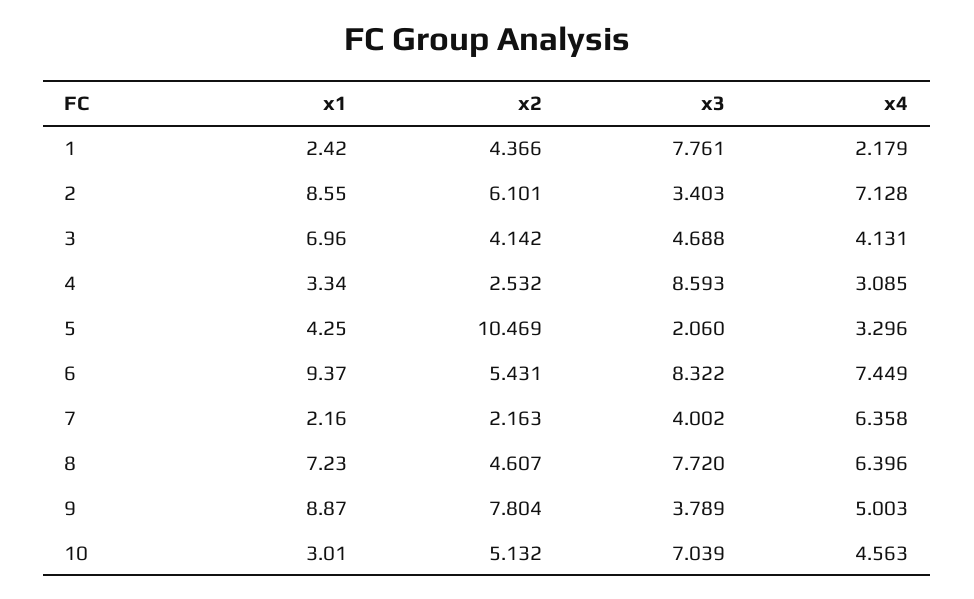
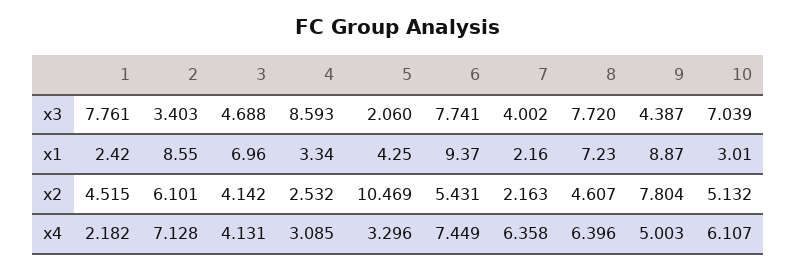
  {
    "x1": {
      "1": 2.42,
      "2": 8.55,
      "3": 6.96,
      "4": 3.34,
      "5": 4.25,
      "6": 9.37,
      "7": 2.16,
      "8": 7.23,
      "9": 8.87,
      "10": 3.01
    },
    "x2": {
-     "1": 4.366,
+     "1": 4.515,
      "2": 6.101,
      "3": 4.142,
      "4": 2.532,
      "5": 10.469,
      "6": 5.431,
      "7": 2.163,
      "8": 4.607,
      "9": 7.804,
      "10": 5.132
    },
    "x3": {
      "1": 7.761,
      "2": 3.403,
      "3": 4.688,
      "4": 8.593,
      "5": 2.06,
-     "6": 8.322,
+     "6": 7.741,
      "7": 4.002,
      "8": 7.72,
-     "9": 3.789,
+     "9": 4.387,
      "10": 7.039
    },
    "x4": {
-     "1": 2.179,
+     "1": 2.182,
      "2": 7.128,
      "3": 4.131,
      "4": 3.085,
      "5": 3.296,
      "6": 7.449,
      "7": 6.358,
      "8": 6.396,
      "9": 5.003,
-     "10": 4.563
+     "10": 6.107
    }
  }

